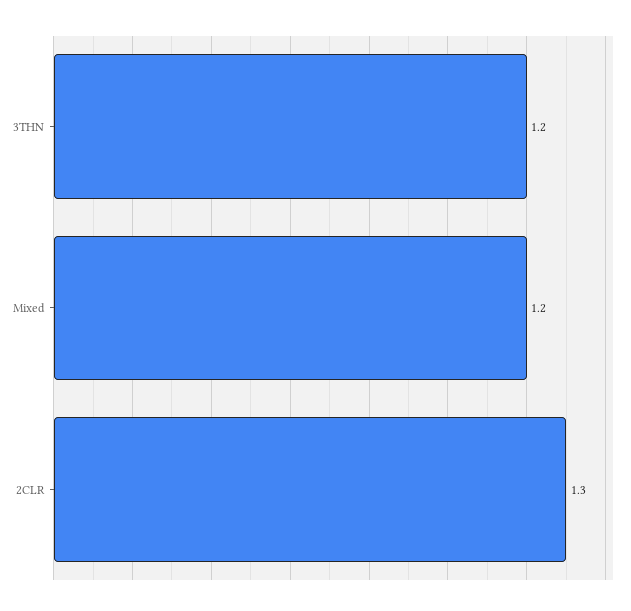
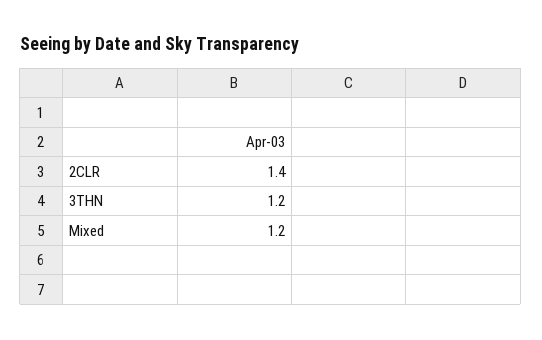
  {
    "3THN": 1.2,
    "Mixed": 1.2,
-   "2CLR": 1.3
+   "2CLR": 1.4
  }

